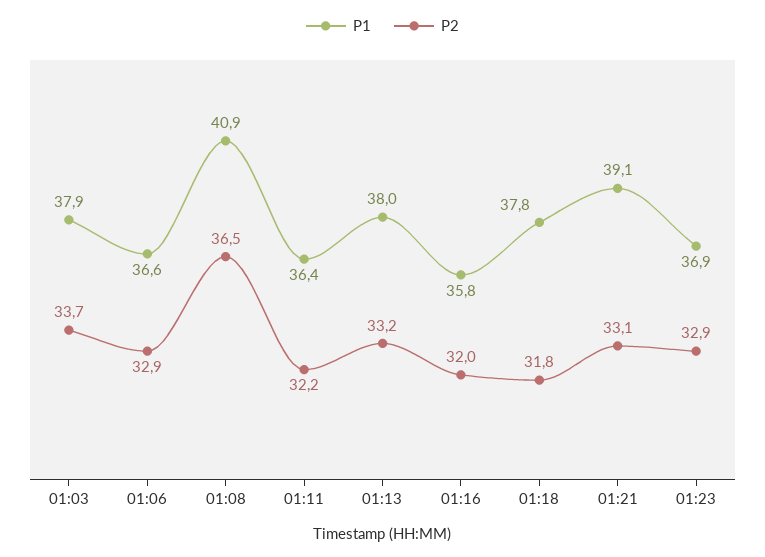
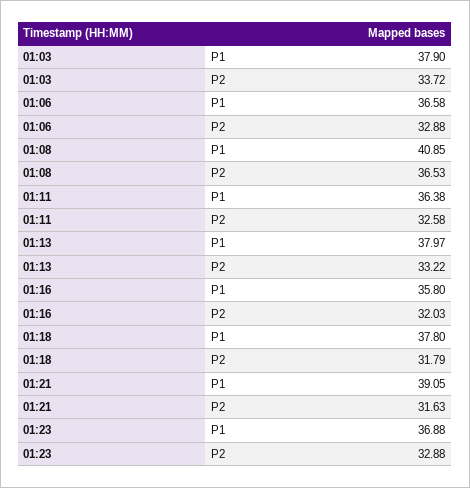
  {
    "P1": {
      "01:03": 37.9,
      "01:06": 36.58,
      "01:08": 40.85,
      "01:11": 36.38,
      "01:13": 37.97,
      "01:16": 35.8,
      "01:18": 37.8,
      "01:21": 39.05,
      "01:23": 36.88
    },
    "P2": {
      "01:03": 33.72,
      "01:06": 32.88,
      "01:08": 36.53,
-     "01:11": 32.2,
+     "01:11": 32.58,
      "01:13": 33.22,
      "01:16": 32.03,
      "01:18": 31.79,
-     "01:21": 33.1,
+     "01:21": 31.63,
      "01:23": 32.88
    }
  }

